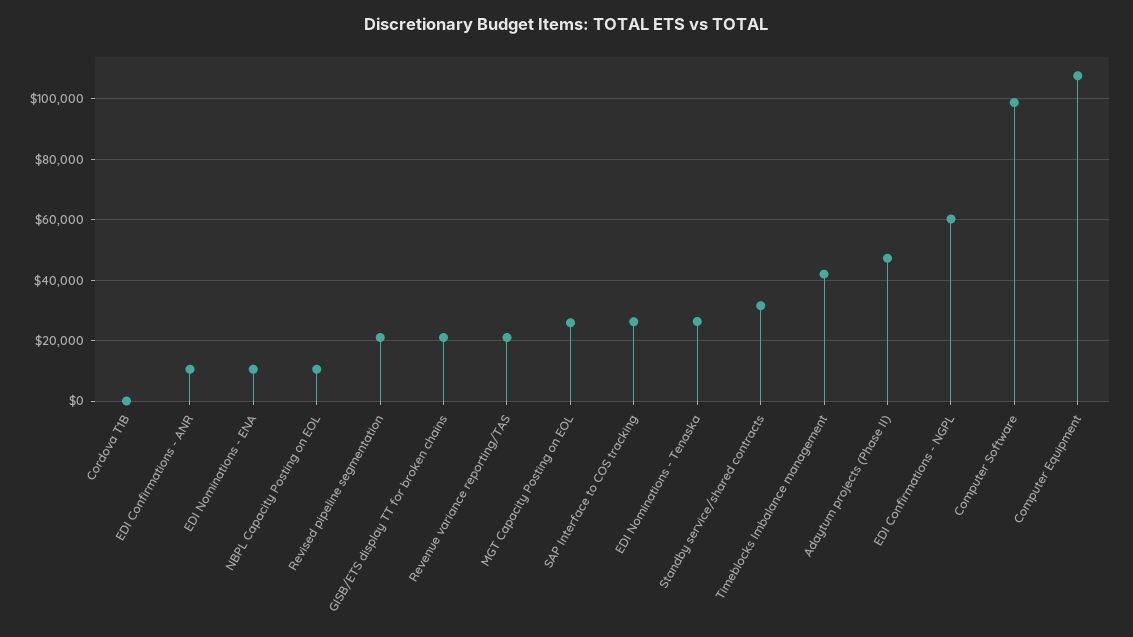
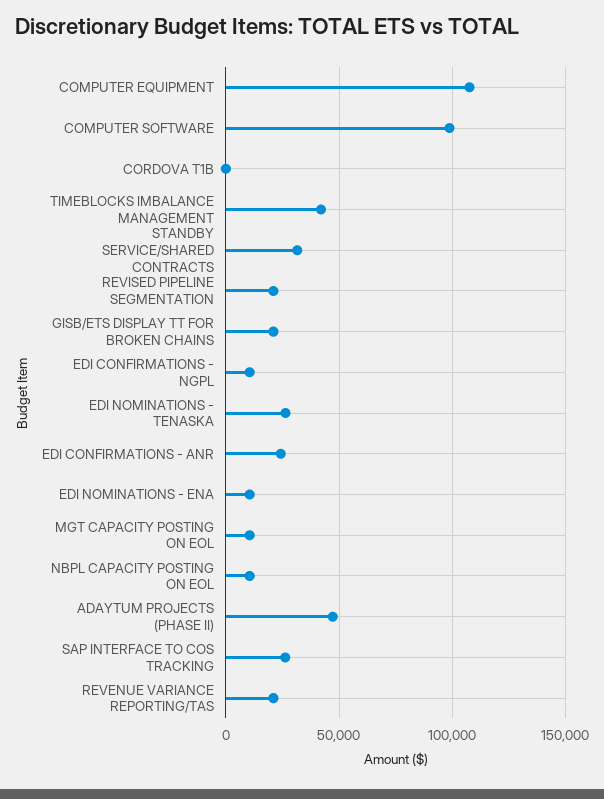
  {
    "Cordova T1B": 0,
-   "EDI Confirmations - ANR": 10000,
+   "EDI Confirmations - ANR": 25000,
    "EDI Nominations - ENA": 10000,
    "NBPL Capacity Posting on EOL": 10000,
    "Revised pipeline segmentation": 22000,
    "GISB/ETS display TT for broken chains": 22000,
    "Revenue variance reporting/TAS": 22000,
-   "MGT Capacity Posting on EOL": 26000,
+   "MGT Capacity Posting on EOL": 10000,
    "SAP Interface to COS tracking": 26000,
    "EDI Nominations - Tenaska": 26000,
    "Standby service/shared contracts": 32000,
    "Timeblocks Imbalance management": 42000,
    "Adaytum projects (Phase II)": 48000,
-   "EDI Confirmations - NGPL": 60000,
+   "EDI Confirmations - NGPL": 10000,
    "Computer Software": 98000,
    "Computer Equipment": 108000
  }

